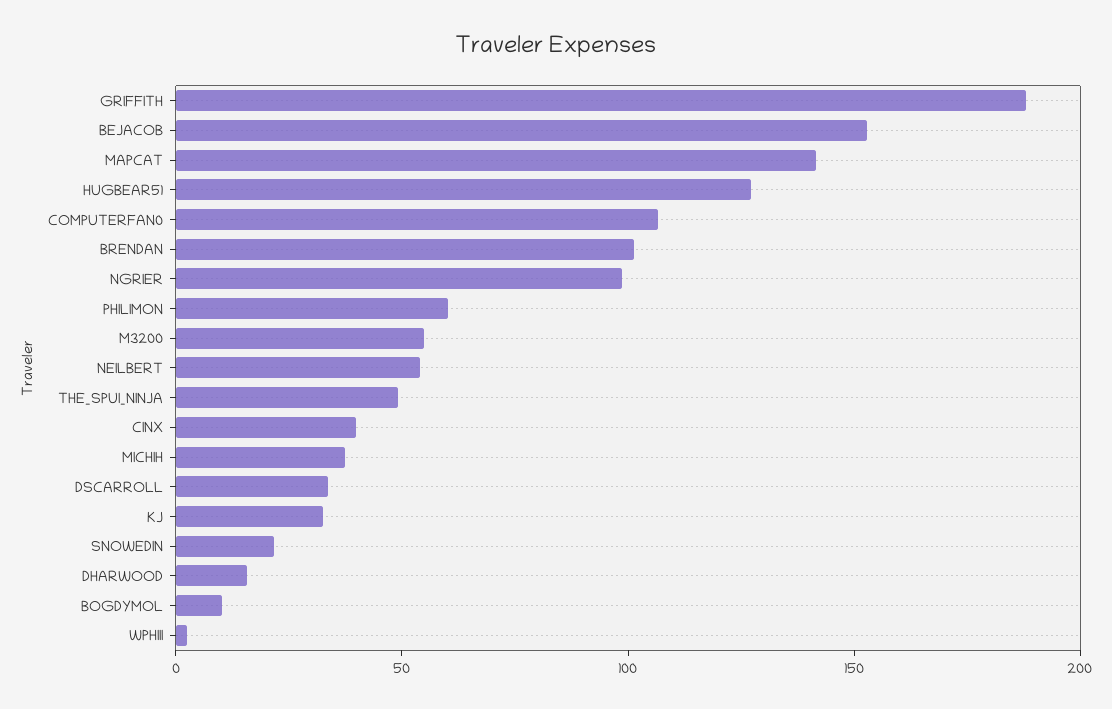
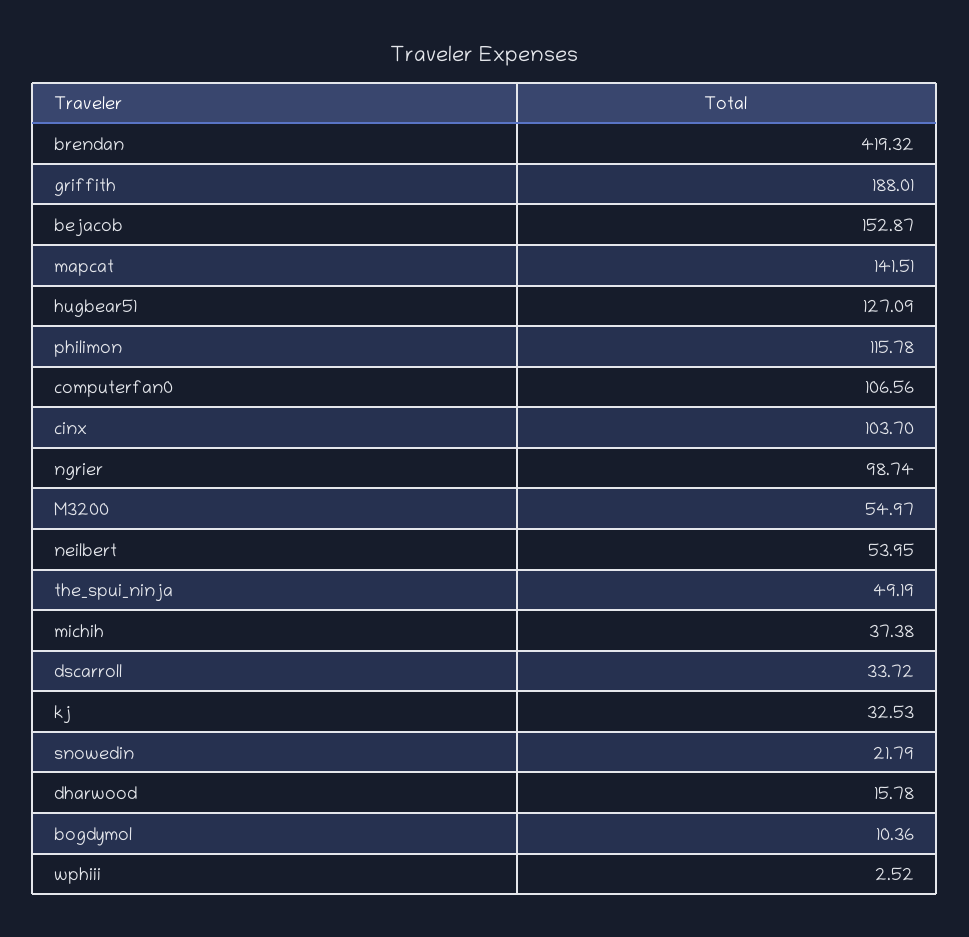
  {
    "GRIFFITH": 188.01,
    "BEJACOB": 152.87,
    "MAPCAT": 141.51,
    "HUGBEAR51": 127.09,
    "COMPUTERFAN0": 106.56,
-   "BRENDAN": 100,
+   "BRENDAN": 419.32,
    "NGRIER": 98.74,
-   "PHILIMON": 60,
+   "PHILIMON": 115.78,
    "M3200": 54.97,
    "NEILBERT": 53.95,
    "THE_SPUI_NINJA": 49.19,
-   "CINX": 40,
+   "CINX": 103.7,
    "MICHIH": 37.38,
    "DSCARROLL": 33.72,
    "KJ": 32.53,
    "SNOWEDIN": 21.79,
    "DHARWOOD": 15.78,
    "BOGDYMOL": 10.36,
    "WPHIII": 2.52
  }

